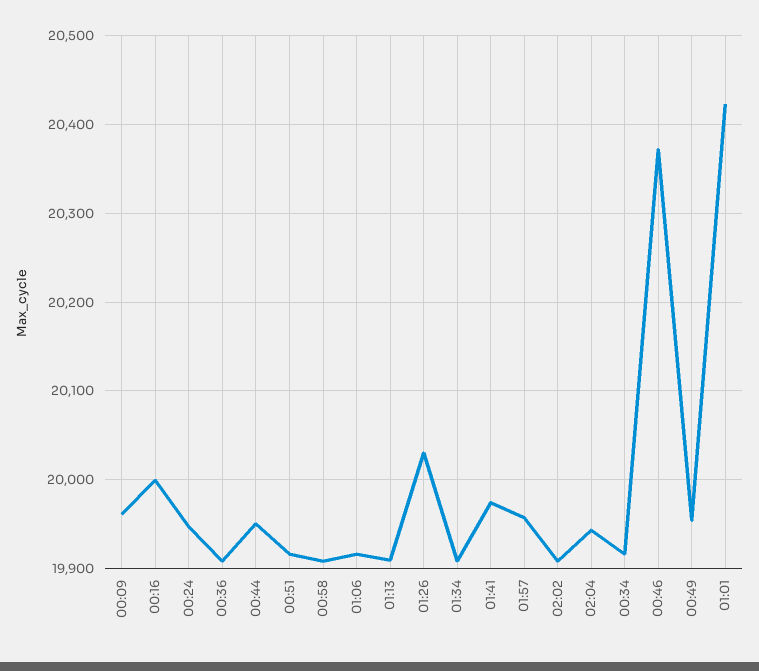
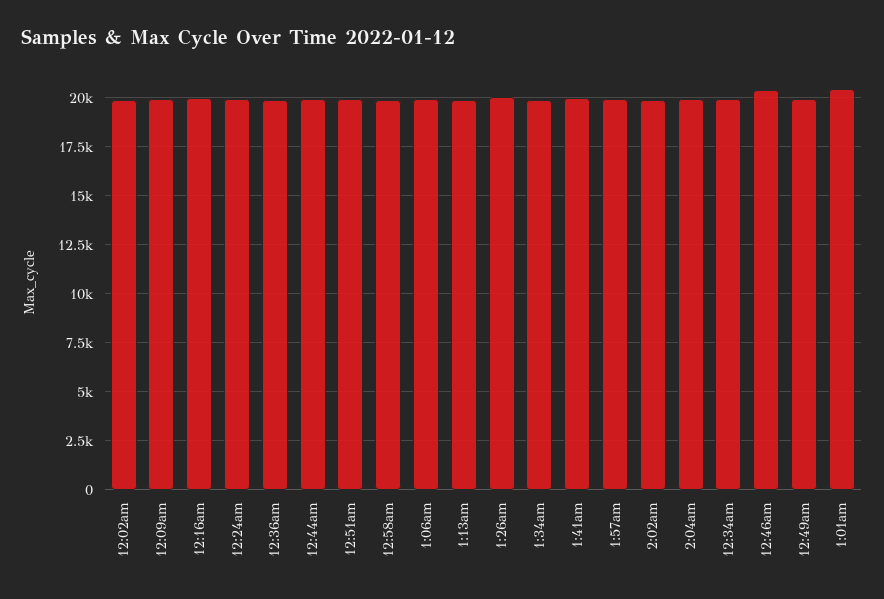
  {
    "00:09": 19960,
    "00:16": 20000,
    "00:24": 19950,
    "00:36": 19910,
    "00:44": 19950,
    "00:51": 19920,
    "00:58": 19910,
    "01:06": 19920,
    "01:13": 19910,
    "01:26": 20030,
    "01:34": 19910,
    "01:41": 19970,
    "01:57": 19960,
    "02:02": 19910,
    "02:04": 19940,
    "00:34": 19920,
    "00:46": 20370,
    "00:49": 19950,
-   "01:01": 20420
+   "01:01": 20420,
+   "12:02am": 20000
  }

